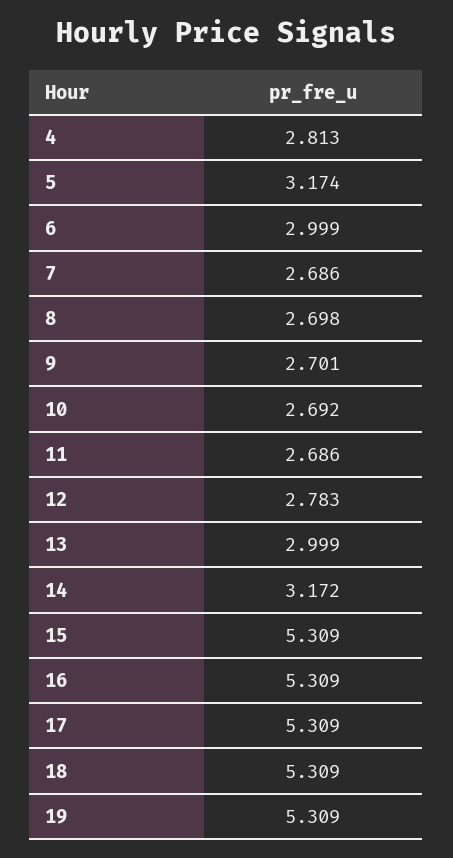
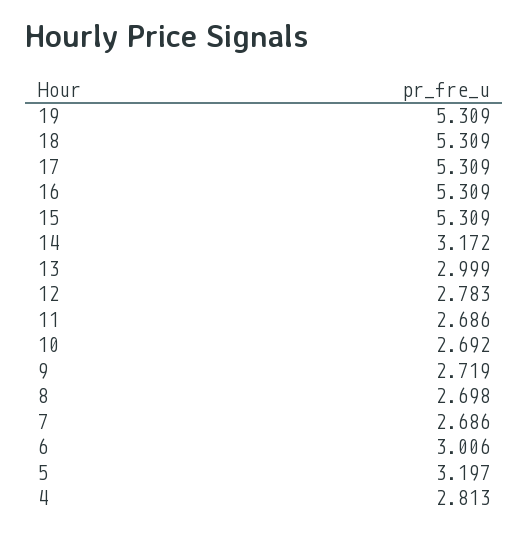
  {
    "4": 2.813,
-   "5": 3.174,
+   "5": 3.197,
-   "6": 2.999,
+   "6": 3.006,
    "7": 2.686,
    "8": 2.698,
-   "9": 2.701,
+   "9": 2.719,
    "10": 2.692,
    "11": 2.686,
    "12": 2.783,
    "13": 2.999,
    "14": 3.172,
    "15": 5.309,
    "16": 5.309,
    "17": 5.309,
    "18": 5.309,
    "19": 5.309
  }

